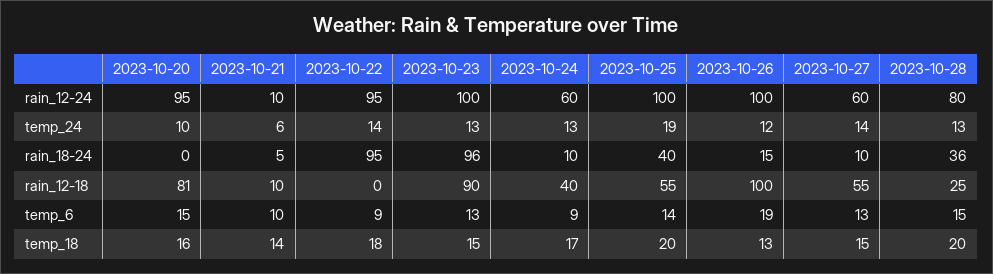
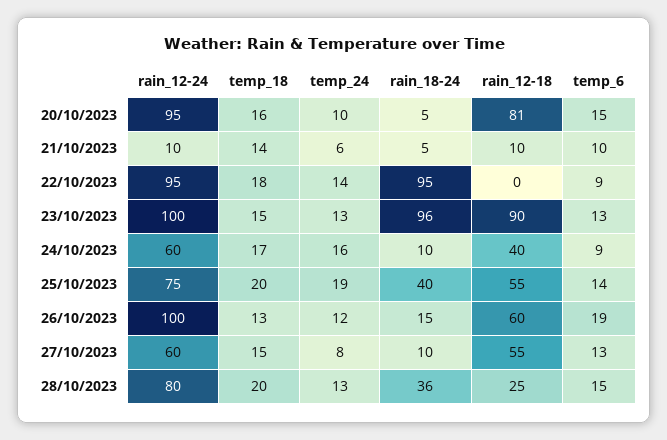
  {
    "2023-10-20": {
      "rain_12-24": 95,
      "temp_24": 10,
-     "rain_18-24": 0,
+     "rain_18-24": 5,
      "rain_12-18": 81,
      "temp_6": 15,
      "temp_18": 16
    },
    "2023-10-21": {
      "rain_12-24": 10,
      "temp_24": 6,
      "rain_18-24": 5,
      "rain_12-18": 10,
      "temp_6": 10,
      "temp_18": 14
    },
    "2023-10-22": {
      "rain_12-24": 95,
      "temp_24": 14,
      "rain_18-24": 95,
      "rain_12-18": 0,
      "temp_6": 9,
      "temp_18": 18
    },
    "2023-10-23": {
      "rain_12-24": 100,
      "temp_24": 13,
      "rain_18-24": 96,
      "rain_12-18": 90,
      "temp_6": 13,
      "temp_18": 15
    },
    "2023-10-24": {
      "rain_12-24": 60,
-     "temp_24": 13,
+     "temp_24": 16,
      "rain_18-24": 10,
      "rain_12-18": 40,
      "temp_6": 9,
      "temp_18": 17
    },
    "2023-10-25": {
-     "rain_12-24": 100,
+     "rain_12-24": 75,
      "temp_24": 19,
      "rain_18-24": 40,
      "rain_12-18": 55,
      "temp_6": 14,
      "temp_18": 20
    },
    "2023-10-26": {
      "rain_12-24": 100,
      "temp_24": 12,
      "rain_18-24": 15,
-     "rain_12-18": 100,
+     "rain_12-18": 60,
      "temp_6": 19,
      "temp_18": 13
    },
    "2023-10-27": {
      "rain_12-24": 60,
-     "temp_24": 14,
+     "temp_24": 8,
      "rain_18-24": 10,
      "rain_12-18": 55,
      "temp_6": 13,
      "temp_18": 15
    },
    "2023-10-28": {
      "rain_12-24": 80,
      "temp_24": 13,
      "rain_18-24": 36,
      "rain_12-18": 25,
      "temp_6": 15,
      "temp_18": 20
    }
  }

